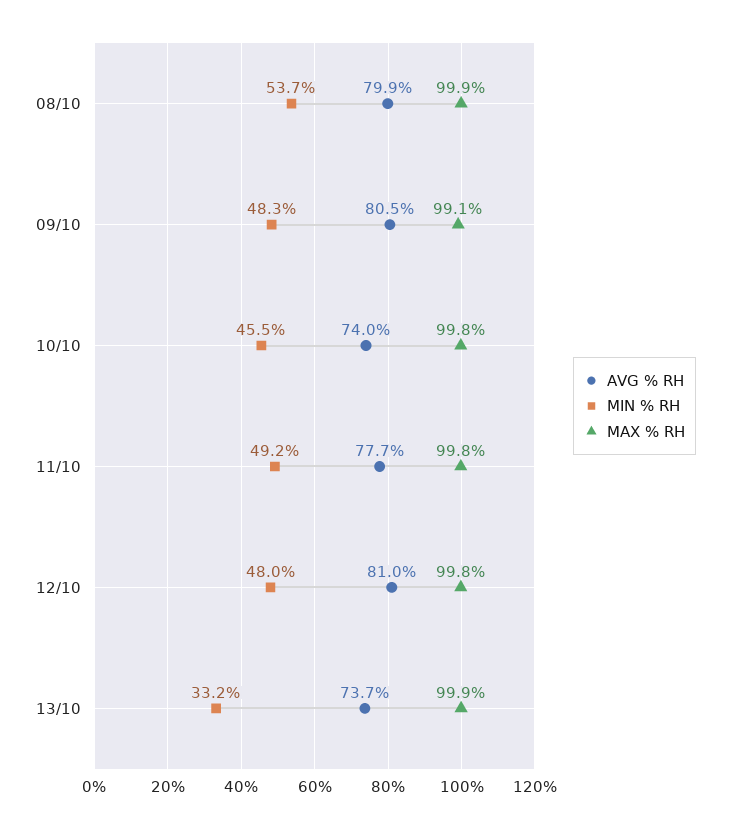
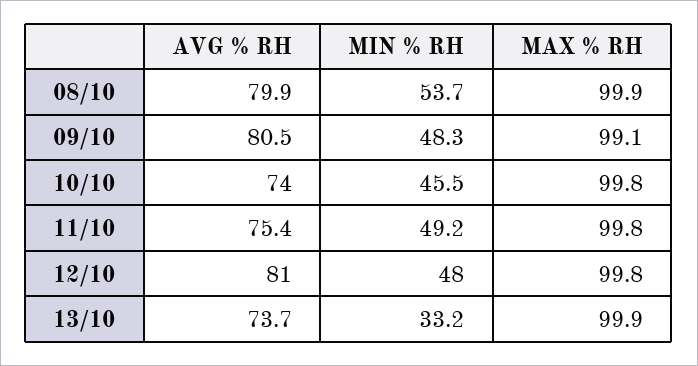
  {
    "AVG % RH": {
      "08/10": 79.9,
      "09/10": 80.5,
      "10/10": 74,
-     "11/10": 77.7,
+     "11/10": 75.4,
      "12/10": 81,
      "13/10": 73.7
    },
    "MIN % RH": {
      "08/10": 53.7,
      "09/10": 48.3,
      "10/10": 45.5,
      "11/10": 49.2,
      "12/10": 48,
      "13/10": 33.2
    },
    "MAX % RH": {
      "08/10": 99.9,
      "09/10": 99.1,
      "10/10": 99.8,
      "11/10": 99.8,
      "12/10": 99.8,
      "13/10": 99.9
    }
  }

